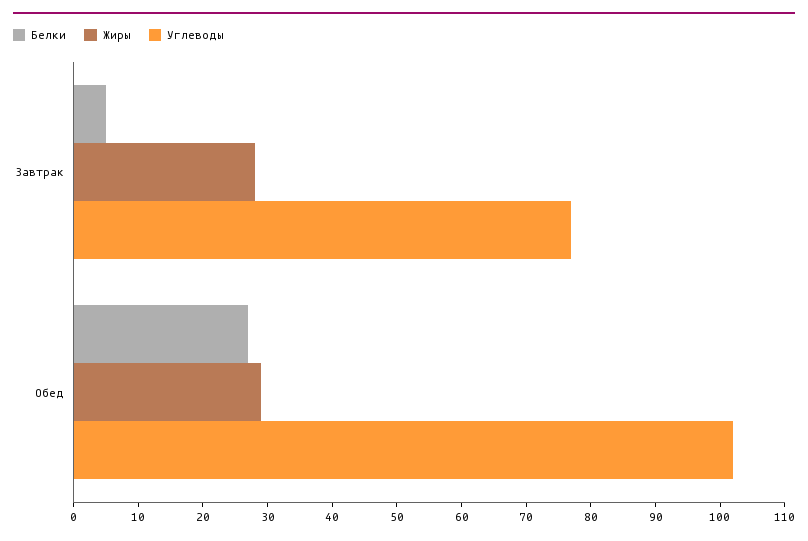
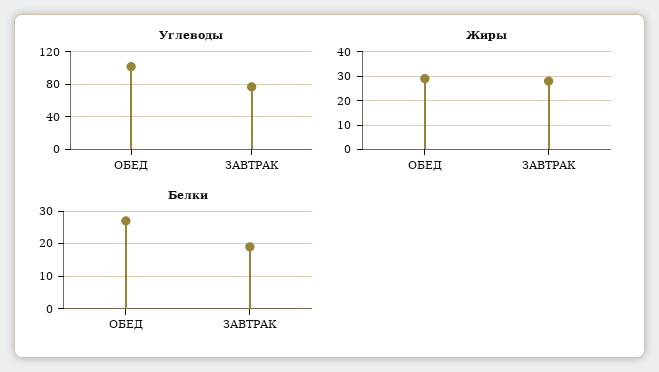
  {
    "Белки": {
-     "Завтрак": 5,
+     "Завтрак": 20,
      "Обед": 25
    },
    "Жиры": {
      "Завтрак": 30,
      "Обед": 30
    },
    "Углеводы": {
      "Завтрак": 75,
      "Обед": 100
    }
  }

